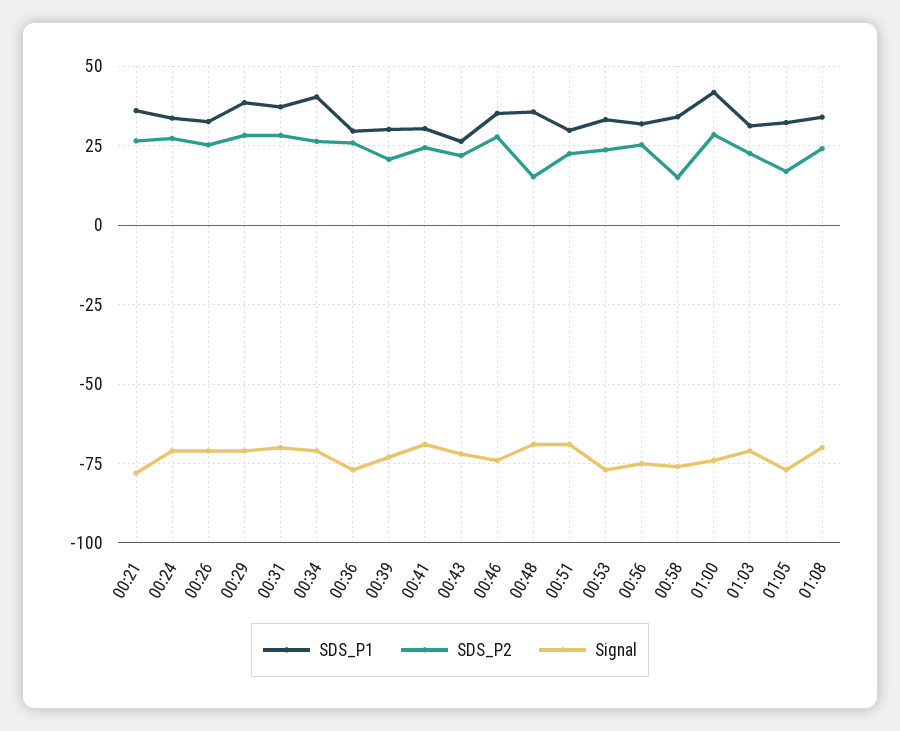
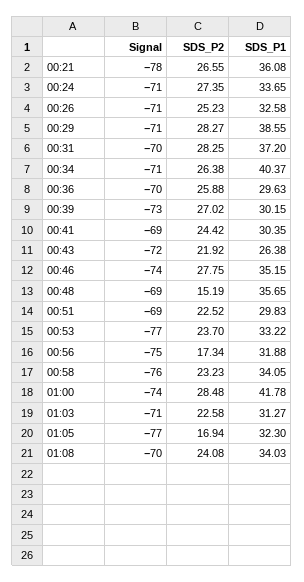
  {
    "SDS_P1": {
      "00:21": 36.08,
      "00:24": 33.65,
      "00:26": 32.58,
      "00:29": 38.55,
      "00:31": 37.2,
      "00:34": 40.37,
      "00:36": 29.63,
      "00:39": 30.15,
      "00:41": 30.35,
      "00:43": 26.38,
      "00:46": 35.15,
      "00:48": 35.65,
      "00:51": 29.83,
      "00:53": 33.22,
      "00:56": 31.88,
      "00:58": 34.05,
      "01:00": 41.78,
      "01:03": 31.27,
      "01:05": 32.3,
      "01:08": 34.03
    },
    "SDS_P2": {
      "00:21": 26.55,
      "00:24": 27.35,
      "00:26": 25.23,
      "00:29": 28.27,
      "00:31": 28.25,
      "00:34": 26.38,
      "00:36": 25.88,
-     "00:39": 20,
+     "00:39": 27.02,
      "00:41": 24.42,
      "00:43": 21.92,
      "00:46": 27.75,
      "00:48": 15.19,
      "00:51": 22.52,
      "00:53": 23.7,
-     "00:56": 25,
+     "00:56": 17.34,
-     "00:58": 15,
+     "00:58": 23.23,
      "01:00": 28.48,
      "01:03": 22.58,
      "01:05": 16.94,
      "01:08": 24.08
    },
    "Signal": {
      "00:21": -78,
      "00:24": -71,
      "00:26": -71,
      "00:29": -71,
      "00:31": -70,
      "00:34": -71,
-     "00:36": -77.5,
+     "00:36": -70,
      "00:39": -73,
      "00:41": -69,
      "00:43": -72,
      "00:46": -74,
      "00:48": -69,
      "00:51": -69,
      "00:53": -77,
      "00:56": -75,
      "00:58": -76,
      "01:00": -74,
      "01:03": -71,
      "01:05": -77,
      "01:08": -70
    }
  }

